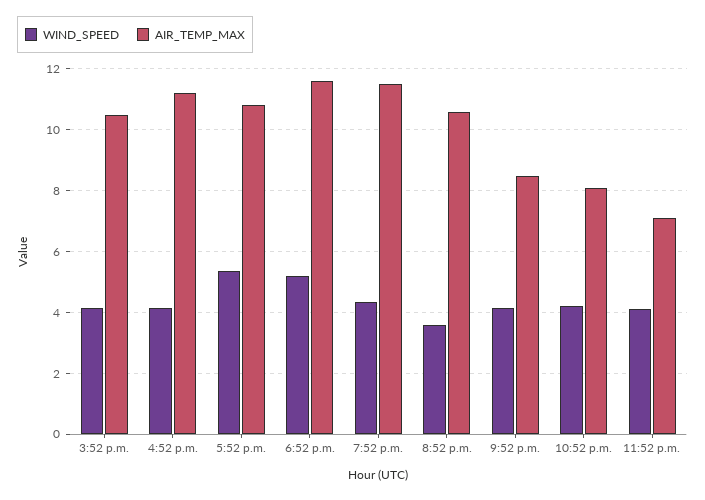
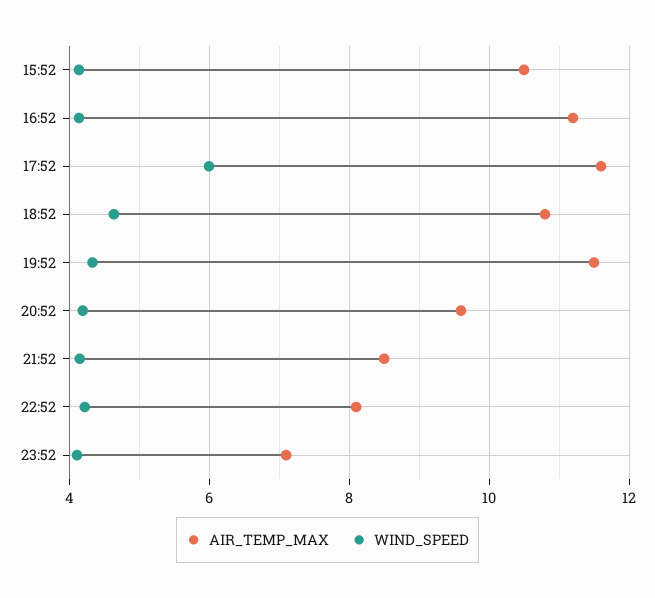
  {
    "WIND_SPEED": {
      "3:52 p.m.": 4.2,
      "4:52 p.m.": 4.2,
-     "5:52 p.m.": 5.4,
+     "5:52 p.m.": 6,
-     "6:52 p.m.": 5.2,
+     "6:52 p.m.": 4.6,
      "7:52 p.m.": 4.4,
-     "8:52 p.m.": 3.6,
+     "8:52 p.m.": 4.2,
      "9:52 p.m.": 4.2,
      "10:52 p.m.": 4.2,
      "11:52 p.m.": 4.2
    },
    "AIR_TEMP_MAX": {
      "3:52 p.m.": 10.6,
      "4:52 p.m.": 11.2,
-     "5:52 p.m.": 10.8,
+     "5:52 p.m.": 11.6,
-     "6:52 p.m.": 11.6,
+     "6:52 p.m.": 10.8,
      "7:52 p.m.": 11.6,
-     "8:52 p.m.": 10.6,
+     "8:52 p.m.": 9.6,
      "9:52 p.m.": 8.6,
      "10:52 p.m.": 8.2,
      "11:52 p.m.": 7.2
    }
  }

